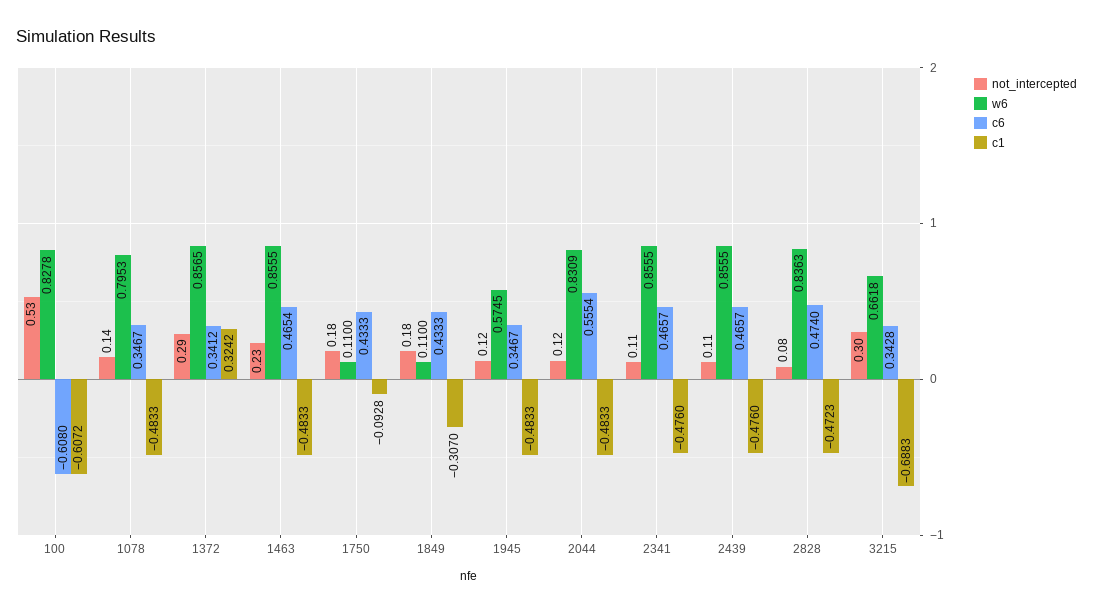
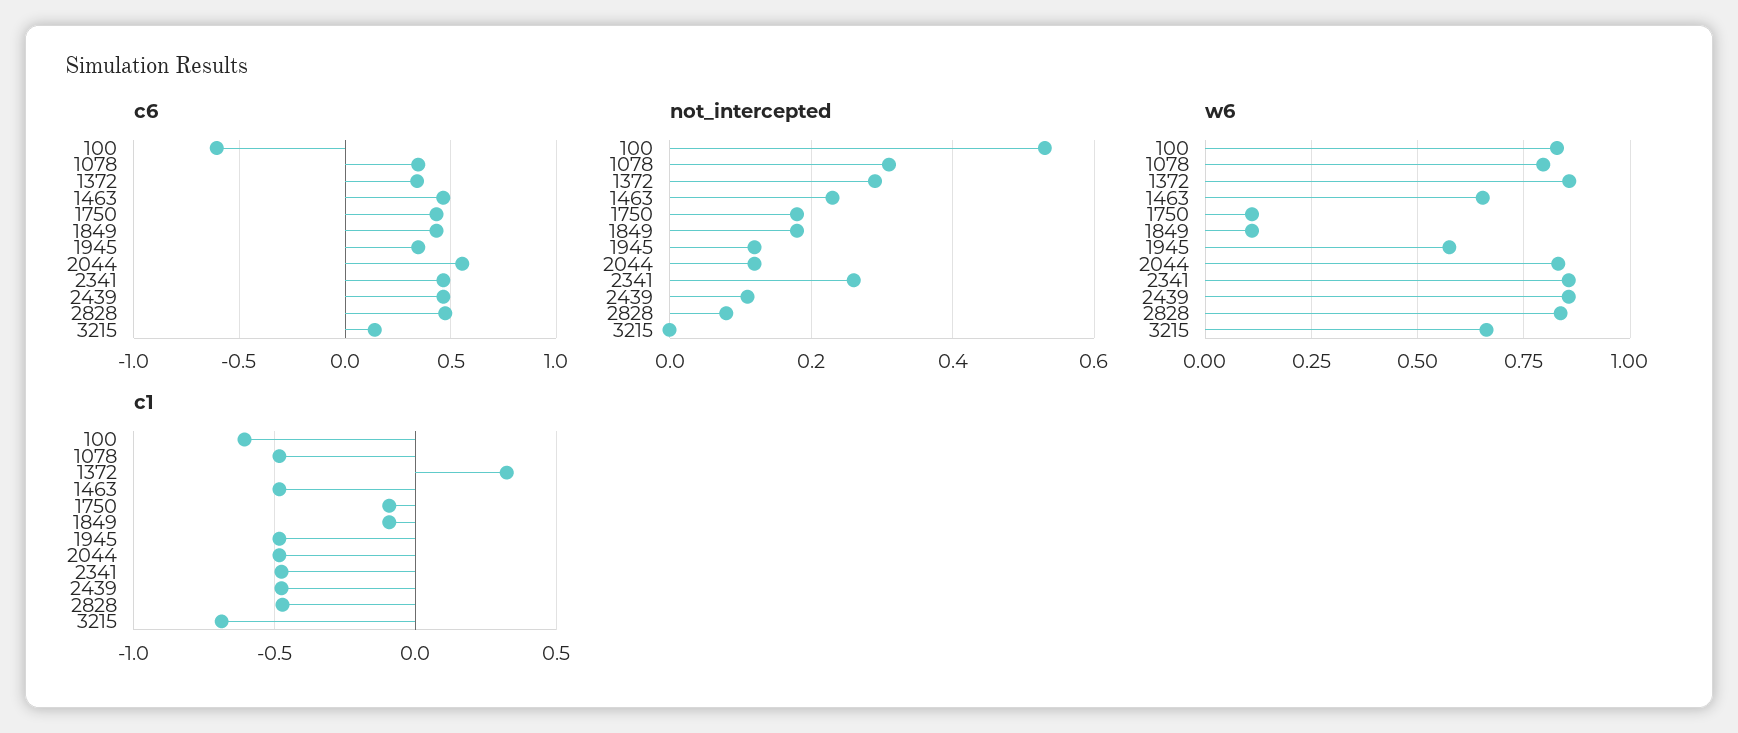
  {
    "not_intercepted": {
      "100": 0.53,
-     "1078": 0.14,
+     "1078": 0.3,
      "1372": 0.29,
      "1463": 0.23,
      "1750": 0.18,
      "1849": 0.18,
      "1945": 0.12,
      "2044": 0.12,
-     "2341": 0.11,
+     "2341": 0.25,
      "2439": 0.11,
      "2828": 0.08,
-     "3215": 0.3
+     "3215": 0
    },
    "w6": {
      "100": 0.8278,
      "1078": 0.7953,
      "1372": 0.8565,
-     "1463": 0.8555,
+     "1463": 0.65,
      "1750": 0.11,
      "1849": 0.11,
      "1945": 0.5745,
      "2044": 0.8309,
      "2341": 0.8555,
      "2439": 0.8555,
      "2828": 0.8363,
      "3215": 0.6618
    },
    "c6": {
      "100": -0.608,
      "1078": 0.3467,
      "1372": 0.3412,
      "1463": 0.4654,
      "1750": 0.4333,
      "1849": 0.4333,
      "1945": 0.3467,
      "2044": 0.5554,
      "2341": 0.4657,
      "2439": 0.4657,
      "2828": 0.474,
-     "3215": 0.3428
+     "3215": 0.15
    },
    "c1": {
      "100": -0.6072,
      "1078": -0.4833,
      "1372": 0.3242,
      "1463": -0.4833,
      "1750": -0.0928,
-     "1849": -0.307,
+     "1849": -0.1,
      "1945": -0.4833,
      "2044": -0.4833,
      "2341": -0.476,
      "2439": -0.476,
      "2828": -0.4723,
      "3215": -0.6883
    }
  }

